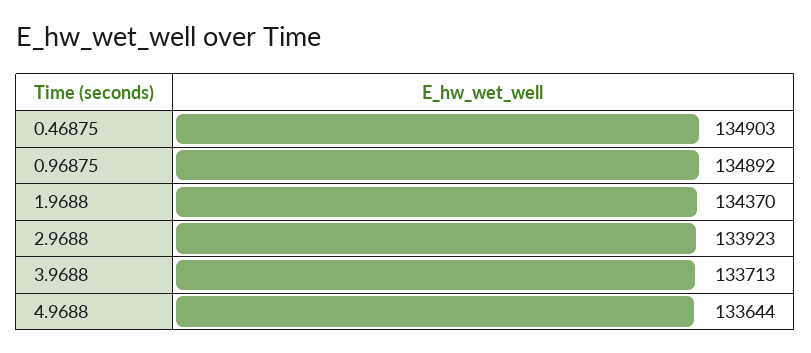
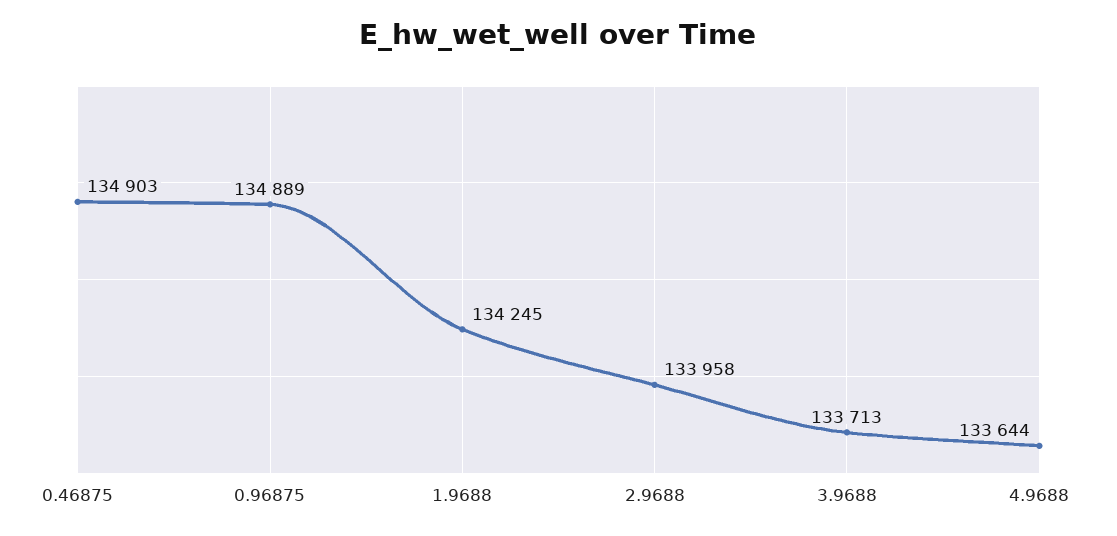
  {
    "0.46875": 134903,
-   "0.96875": 134892,
+   "0.96875": 134889,
-   "1.9688": 134370,
+   "1.9688": 134245,
-   "2.9688": 133923,
+   "2.9688": 133958,
    "3.9688": 133713,
    "4.9688": 133644
  }

